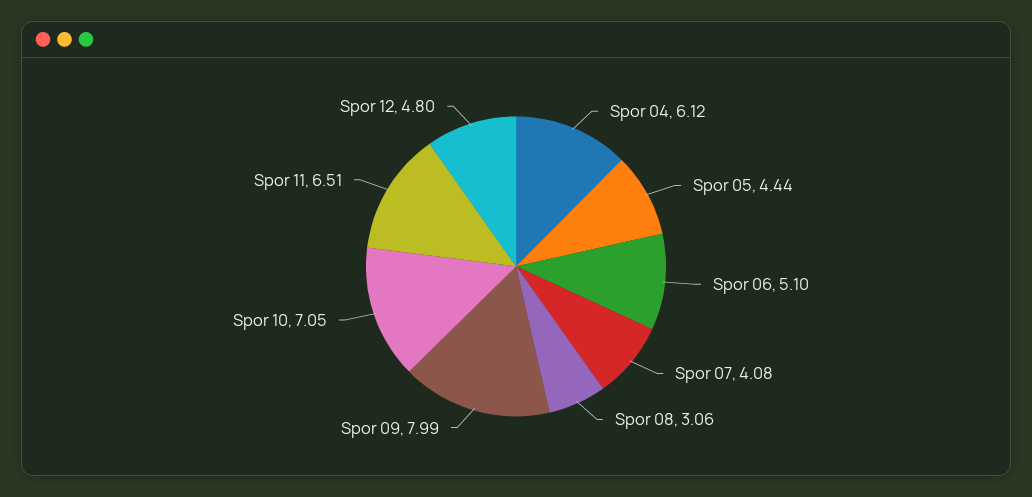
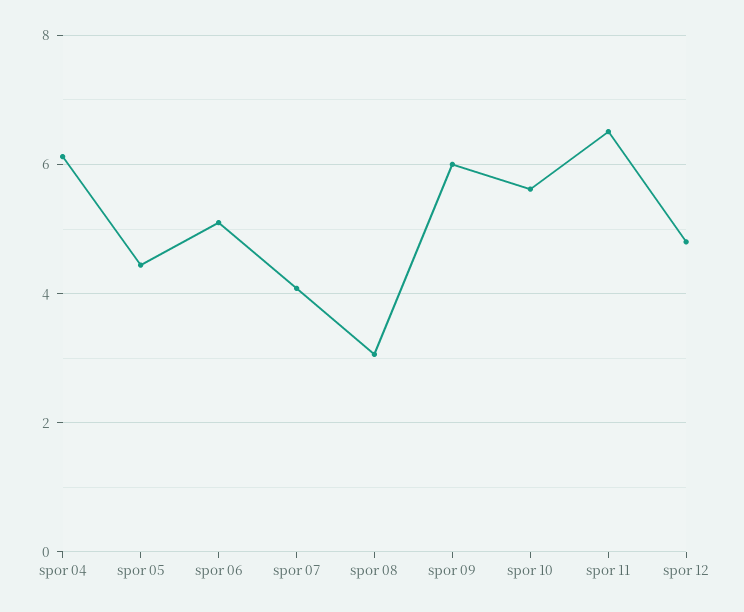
  {
    "Spor 04": 6.12,
    "Spor 05": 4.44,
    "Spor 06": 5.1,
    "Spor 07": 4.08,
    "Spor 08": 3.06,
-   "Spor 09": 7.99,
+   "Spor 09": 6,
-   "Spor 10": 7.05,
+   "Spor 10": 5.6,
    "Spor 11": 6.51,
    "Spor 12": 4.8
  }

